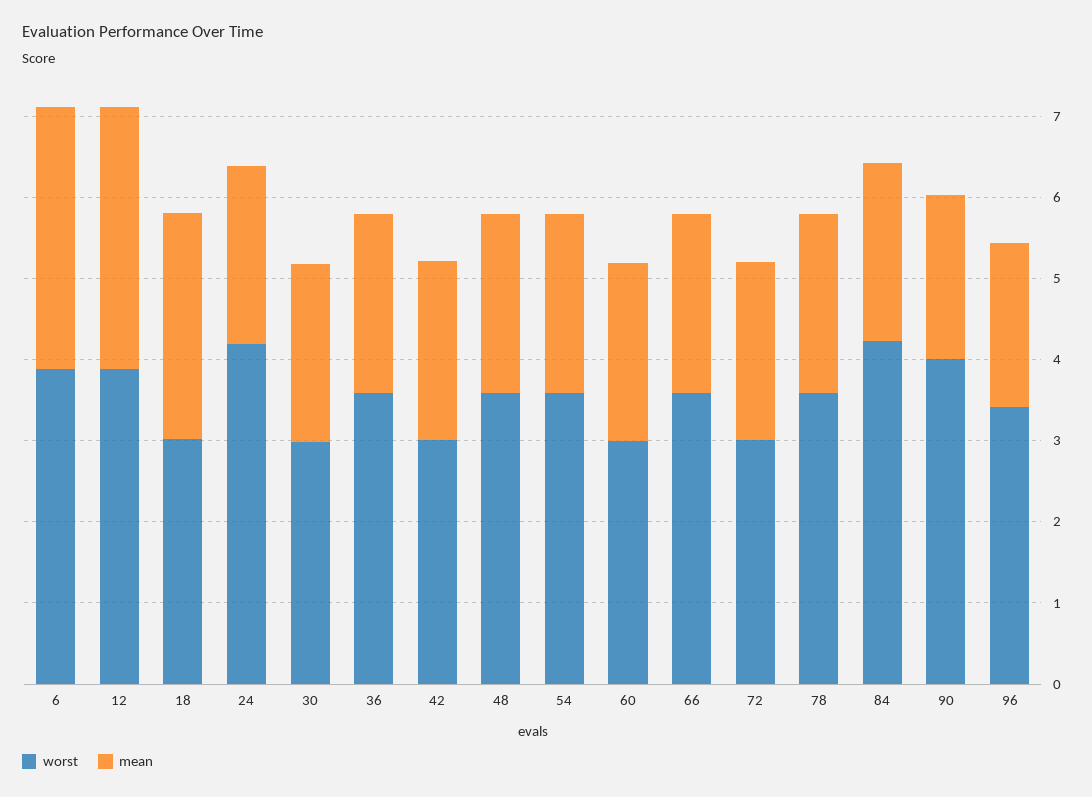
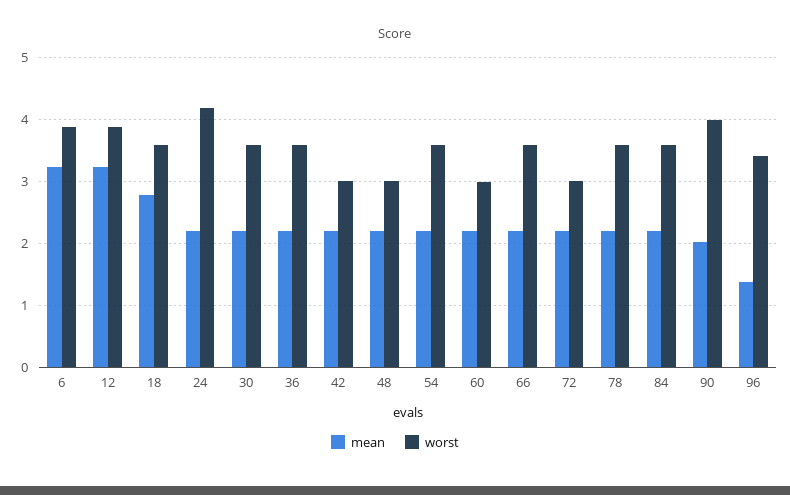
  {
    "worst": {
      "6": 3.9,
      "12": 3.9,
-     "18": 3,
+     "18": 3.6,
      "24": 4.2,
-     "30": 3,
+     "30": 3.6,
      "36": 3.6,
      "42": 3,
-     "48": 3.6,
+     "48": 3,
      "54": 3.6,
      "60": 3,
      "66": 3.6,
      "72": 3,
      "78": 3.6,
-     "84": 4.2,
+     "84": 3.6,
      "90": 4,
      "96": 3.4
    },
    "mean": {
      "6": 3.2,
      "12": 3.2,
      "18": 2.8,
      "24": 2.2,
      "30": 2.2,
      "36": 2.2,
      "42": 2.2,
      "48": 2.2,
      "54": 2.2,
      "60": 2.2,
      "66": 2.2,
      "72": 2.2,
      "78": 2.2,
      "84": 2.2,
      "90": 2,
-     "96": 2
+     "96": 1.4
    }
  }

